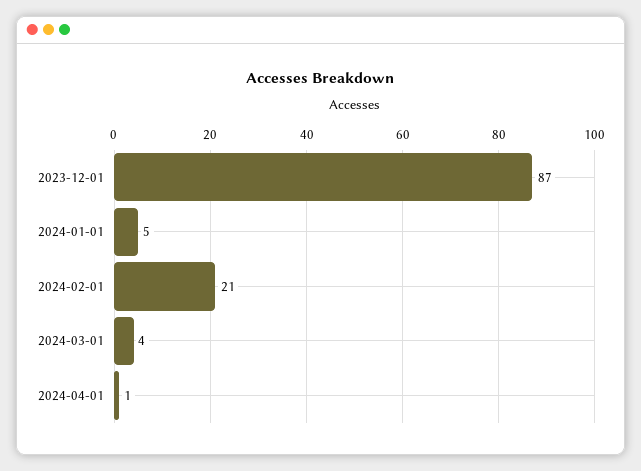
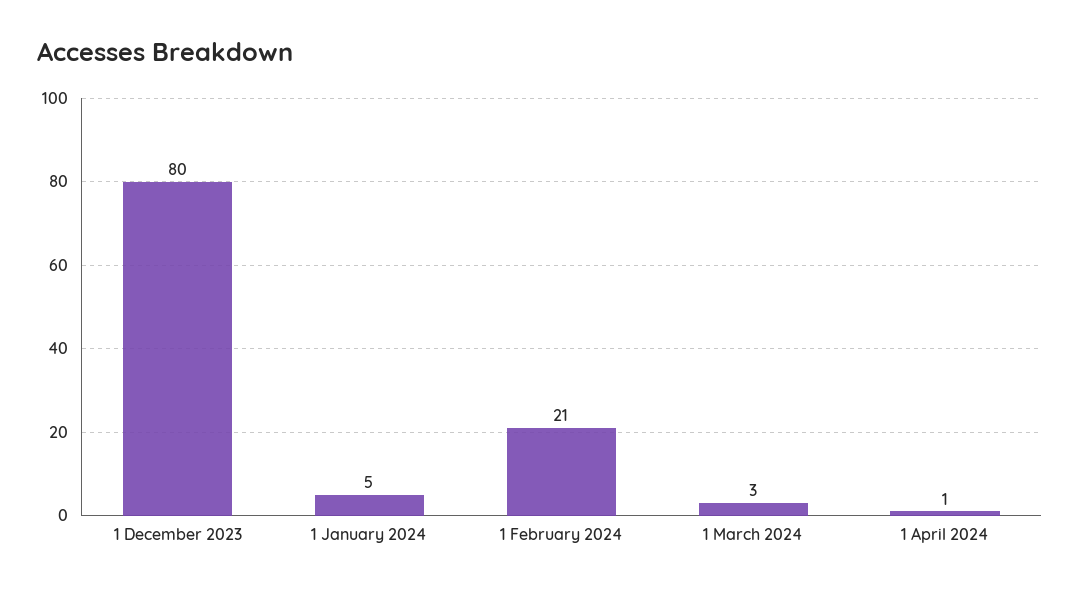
  {
-   "2023-12-01": 87,
+   "2023-12-01": 80,
    "2024-01-01": 5,
    "2024-02-01": 21,
-   "2024-03-01": 4,
+   "2024-03-01": 3,
    "2024-04-01": 1
  }

